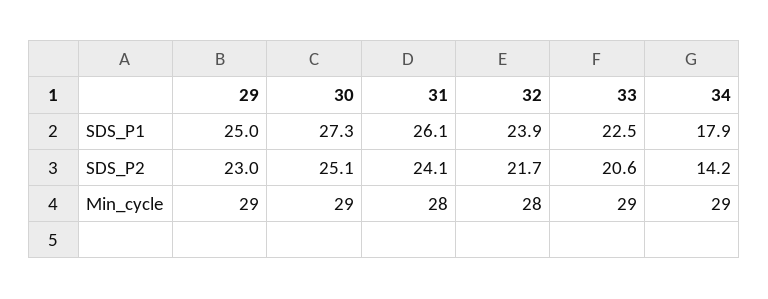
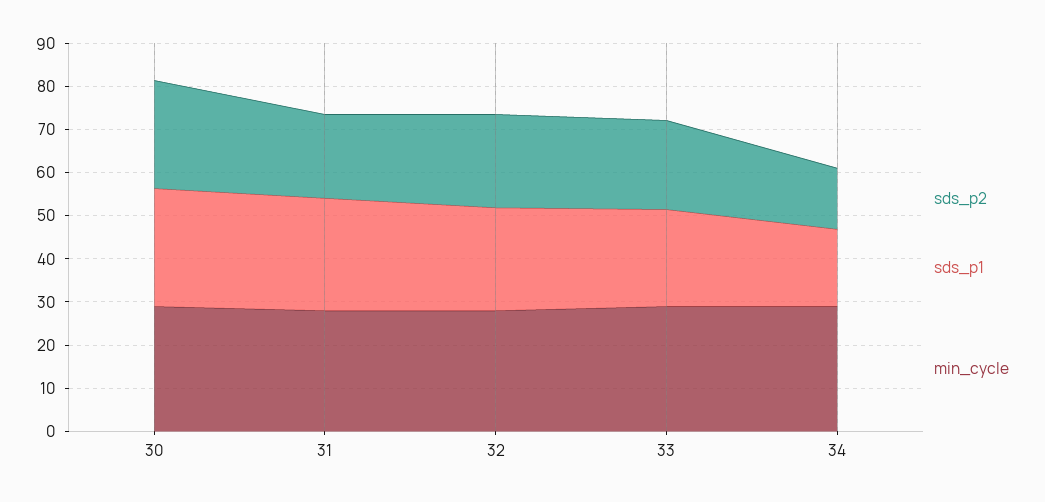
  {
    "SDS_P1": {
-     "29": 25,
      "30": 27.3,
      "31": 26.1,
      "32": 23.9,
      "33": 22.5,
      "34": 17.9
    },
    "SDS_P2": {
-     "29": 23,
      "30": 25.1,
-     "31": 24.1,
+     "31": 20,
      "32": 21.7,
      "33": 20.6,
      "34": 14.2
    },
    "Min_cycle": {
-     "29": 29,
      "30": 29,
      "31": 28,
      "32": 28,
      "33": 29,
      "34": 29
    }
  }

